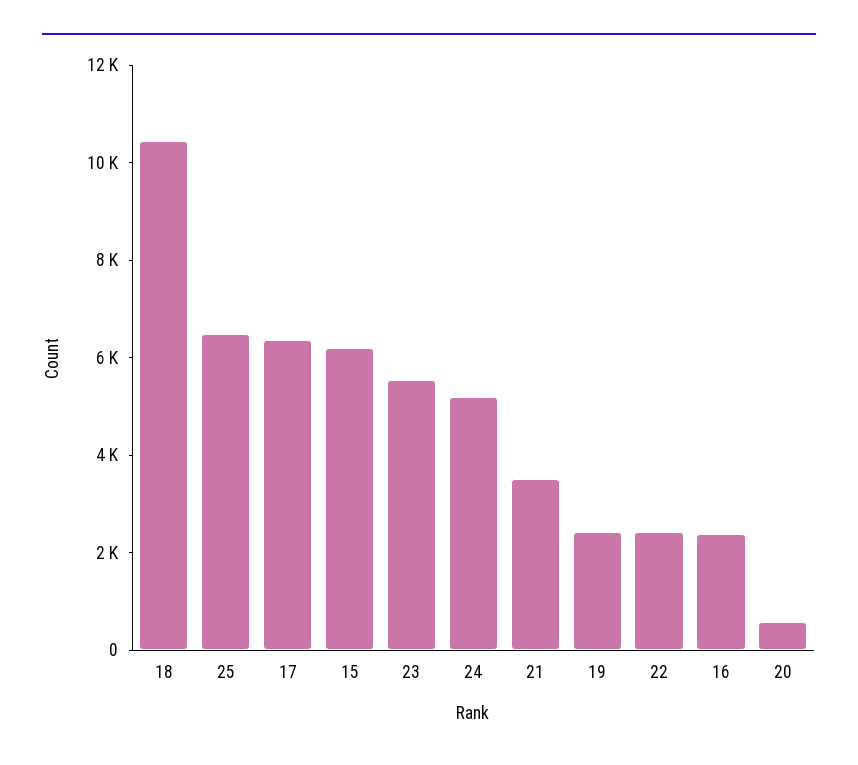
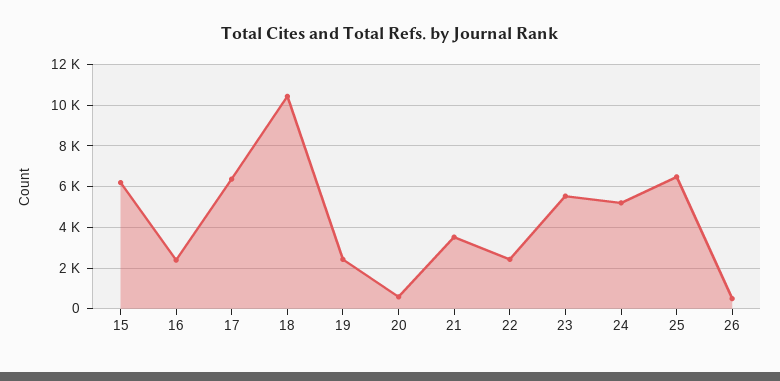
  {
    "18": 10500,
    "25": 6500,
    "17": 6500,
    "15": 6000,
    "23": 5500,
    "24": 5000,
    "21": 3500,
    "19": 2500,
    "22": 2500,
    "16": 2500,
-   "20": 500
+   "20": 500,
+   "26": 500
  }

